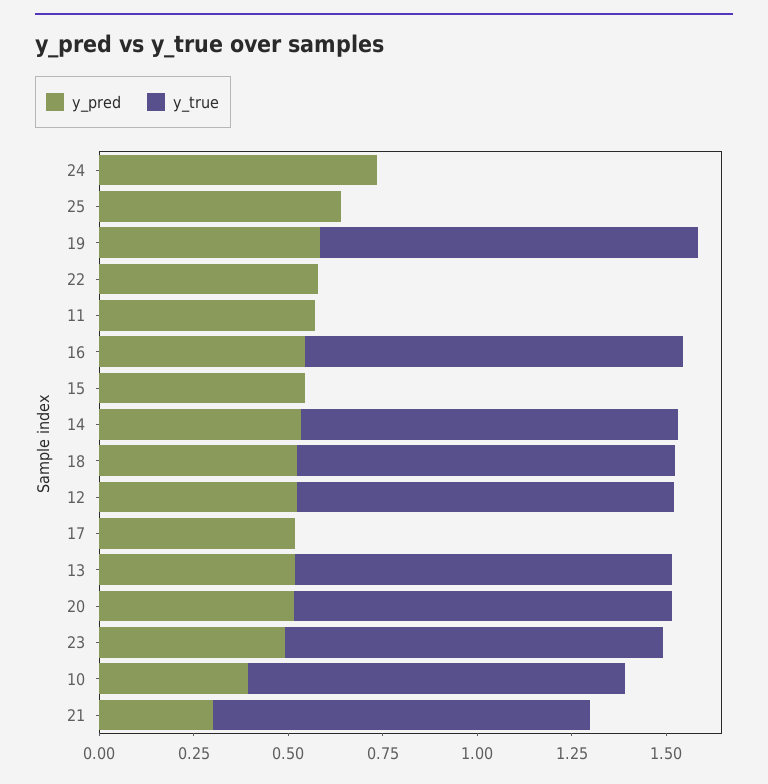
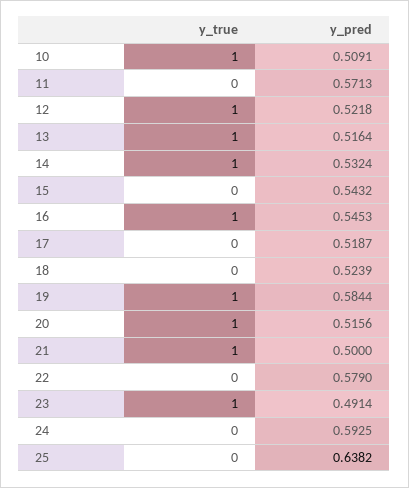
  {
    "y_pred": {
-     "24": 0.75,
+     "24": 0.5925,
      "25": 0.6382,
      "19": 0.5844,
      "22": 0.579,
      "11": 0.5713,
      "16": 0.5453,
      "15": 0.5432,
      "14": 0.5324,
      "18": 0.5239,
      "12": 0.5218,
      "17": 0.5187,
      "13": 0.5164,
      "20": 0.5156,
      "23": 0.4914,
-     "10": 0.4,
+     "10": 0.5091,
-     "21": 0.3
+     "21": 0.5
    },
    "y_true": {
      "24": 0,
      "25": 0,
      "19": 1,
      "22": 0,
      "11": 0,
      "16": 1,
      "15": 0,
      "14": 1,
-     "18": 1,
+     "18": 0,
      "12": 1,
      "17": 0,
      "13": 1,
      "20": 1,
      "23": 1,
      "10": 1,
      "21": 1
    }
  }

